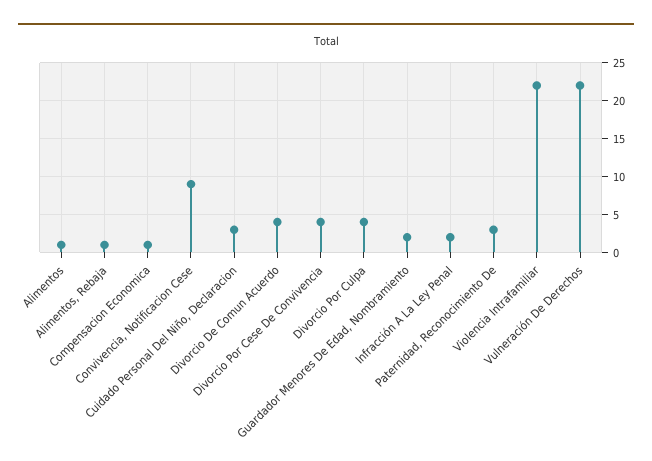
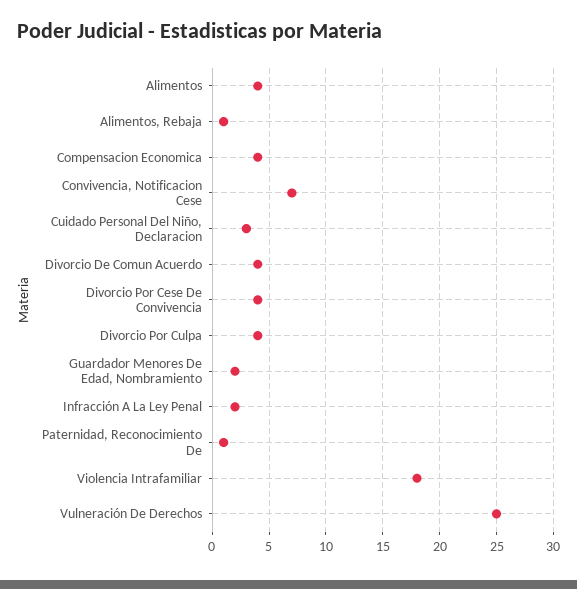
  {
-   "Alimentos": 1,
+   "Alimentos": 4,
    "Alimentos, Rebaja": 1,
-   "Compensacion Economica": 1,
+   "Compensacion Economica": 4,
-   "Convivencia, Notificacion Cese": 9,
+   "Convivencia, Notificacion Cese": 7,
    "Cuidado Personal Del Niño, Declaracion": 3,
    "Divorcio De Comun Acuerdo": 4,
    "Divorcio Por Cese De Convivencia": 4,
    "Divorcio Por Culpa": 4,
    "Guardador Menores De Edad, Nombramiento": 2,
    "Infracción A La Ley Penal": 2,
-   "Paternidad, Reconocimiento De": 3,
+   "Paternidad, Reconocimiento De": 1,
-   "Violencia Intrafamiliar": 22,
+   "Violencia Intrafamiliar": 18,
-   "Vulneración De Derechos": 22
+   "Vulneración De Derechos": 25
  }

